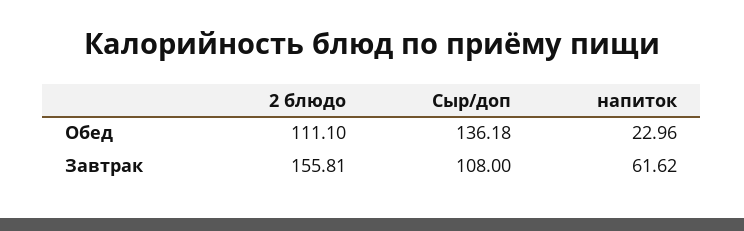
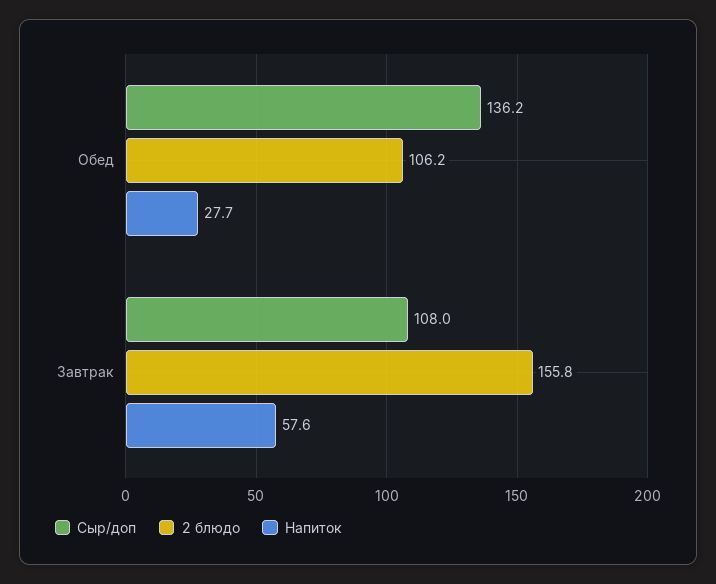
  {
    "2 блюдо": {
-     "Обед": 111.1,
+     "Обед": 106.2,
      "Завтрак": 155.81
    },
    "Сыр/доп": {
      "Обед": 136.18,
      "Завтрак": 108
    },
    "напиток": {
-     "Обед": 22.96,
+     "Обед": 27.7,
-     "Завтрак": 61.62
+     "Завтрак": 57.6
    }
  }

